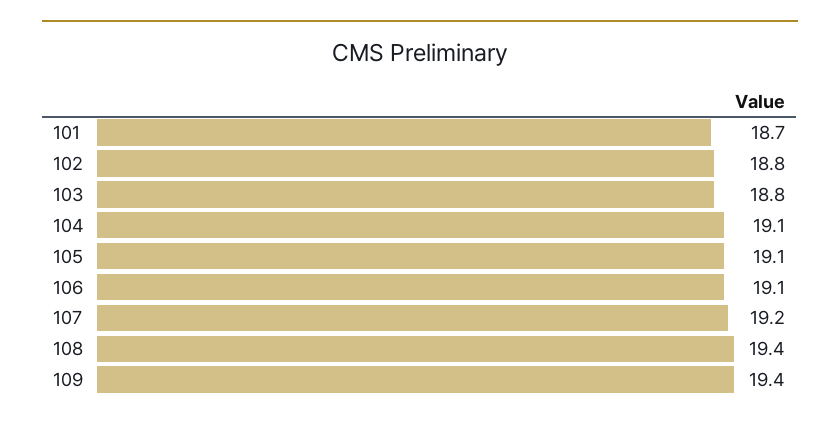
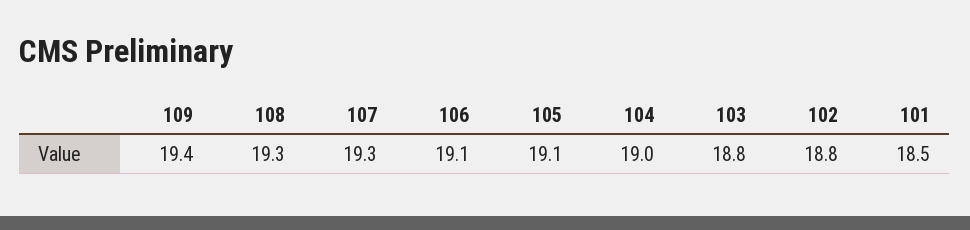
  {
-   "101": 18.7,
+   "101": 18.5,
    "102": 18.8,
    "103": 18.8,
-   "104": 19.1,
+   "104": 19,
    "105": 19.1,
    "106": 19.1,
-   "107": 19.2,
+   "107": 19.3,
-   "108": 19.4,
+   "108": 19.3,
    "109": 19.4
  }

